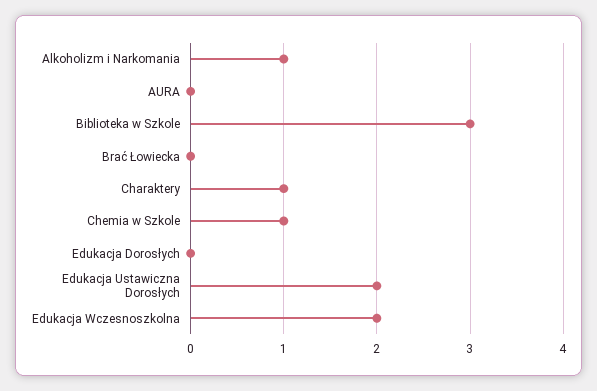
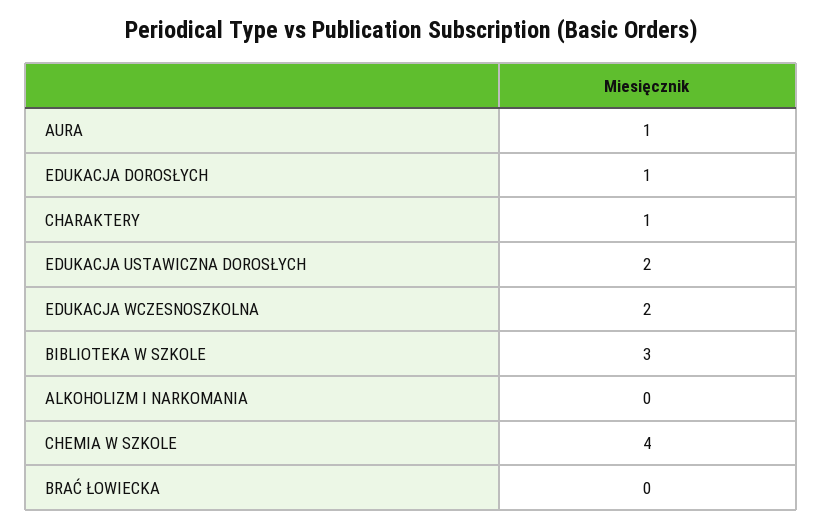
  {
-   "Alkoholizm i Narkomania": 1,
+   "Alkoholizm i Narkomania": 0,
-   "AURA": 0,
+   "AURA": 1,
    "Biblioteka w Szkole": 3,
    "Brać Łowiecka": 0,
    "Charaktery": 1,
-   "Chemia w Szkole": 1,
+   "Chemia w Szkole": 4,
-   "Edukacja Dorosłych": 0,
+   "Edukacja Dorosłych": 1,
    "Edukacja Ustawiczna Dorosłych": 2,
    "Edukacja Wczesnoszkolna": 2
  }

